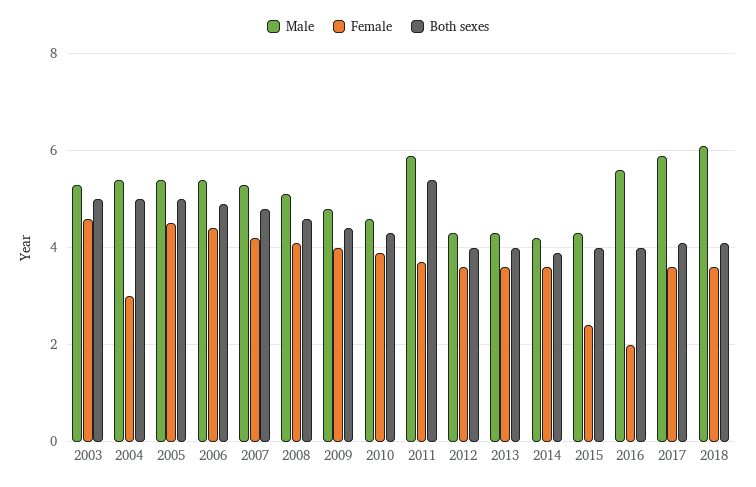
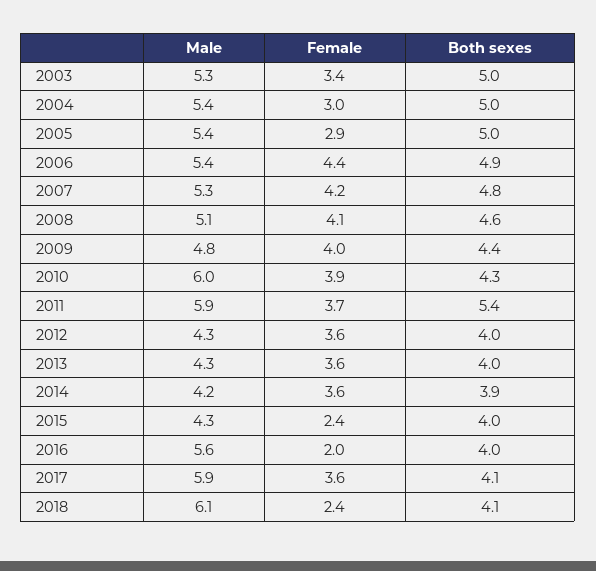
  {
    "Male": {
      "2003": 5.3,
      "2004": 5.4,
      "2005": 5.4,
      "2006": 5.4,
      "2007": 5.3,
      "2008": 5.1,
      "2009": 4.8,
-     "2010": 4.5,
+     "2010": 6,
      "2011": 5.9,
      "2012": 4.3,
      "2013": 4.3,
      "2014": 4.2,
      "2015": 4.3,
      "2016": 5.6,
      "2017": 5.9,
      "2018": 6.1
    },
    "Female": {
-     "2003": 4.5,
+     "2003": 3.4,
      "2004": 3,
-     "2005": 4.5,
+     "2005": 2.9,
      "2006": 4.4,
      "2007": 4.2,
      "2008": 4.1,
      "2009": 4,
      "2010": 3.9,
      "2011": 3.7,
      "2012": 3.6,
      "2013": 3.6,
      "2014": 3.6,
      "2015": 2.4,
      "2016": 2,
      "2017": 3.6,
-     "2018": 3.5
+     "2018": 2.4
    },
    "Both sexes": {
      "2003": 5,
      "2004": 5,
      "2005": 5,
      "2006": 4.9,
      "2007": 4.8,
      "2008": 4.6,
      "2009": 4.4,
      "2010": 4.3,
      "2011": 5.4,
      "2012": 4,
      "2013": 4,
      "2014": 3.9,
      "2015": 4,
      "2016": 4,
      "2017": 4.1,
      "2018": 4.1
    }
  }

